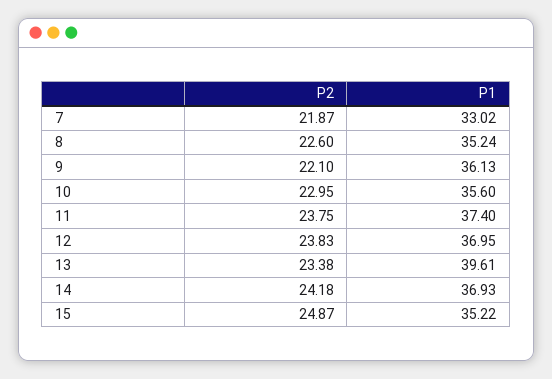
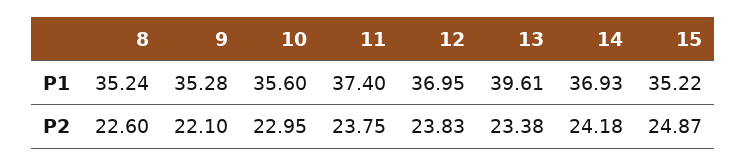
  {
    "P2": {
-     "7": 21.87,
      "8": 22.6,
      "9": 22.1,
      "10": 22.95,
      "11": 23.75,
      "12": 23.83,
      "13": 23.38,
      "14": 24.18,
      "15": 24.87
    },
    "P1": {
-     "7": 33.02,
      "8": 35.24,
-     "9": 36.13,
+     "9": 35.28,
      "10": 35.6,
      "11": 37.4,
      "12": 36.95,
      "13": 39.61,
      "14": 36.93,
      "15": 35.22
    }
  }

